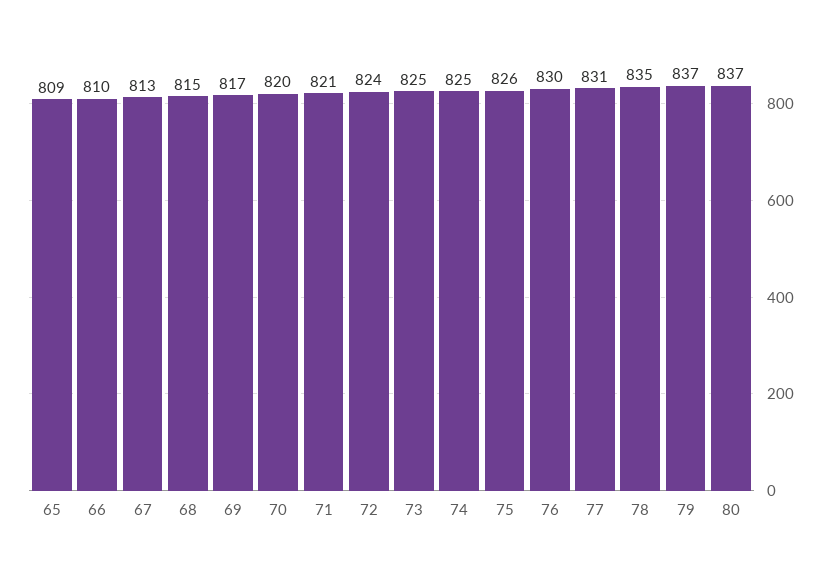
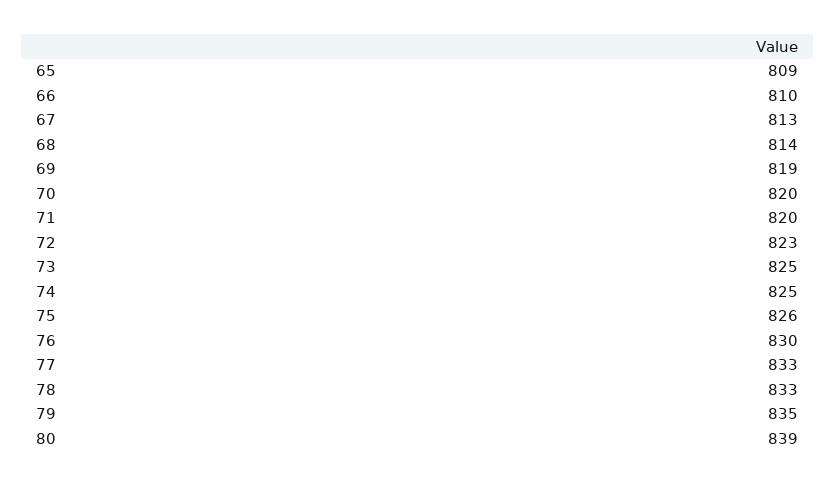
  {
    "65": 809,
    "66": 810,
    "67": 813,
-   "68": 815,
+   "68": 814,
-   "69": 817,
+   "69": 819,
    "70": 820,
-   "71": 821,
+   "71": 820,
-   "72": 824,
+   "72": 823,
    "73": 825,
    "74": 825,
    "75": 826,
    "76": 830,
-   "77": 831,
+   "77": 833,
-   "78": 835,
+   "78": 833,
-   "79": 837,
+   "79": 835,
-   "80": 837
+   "80": 839
  }

